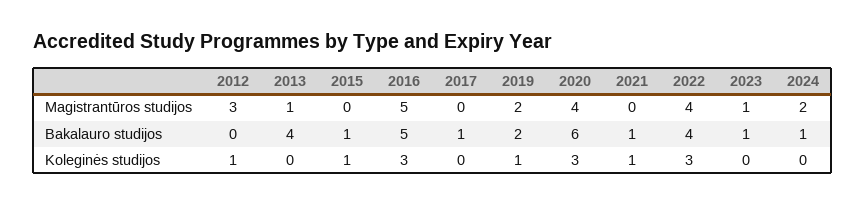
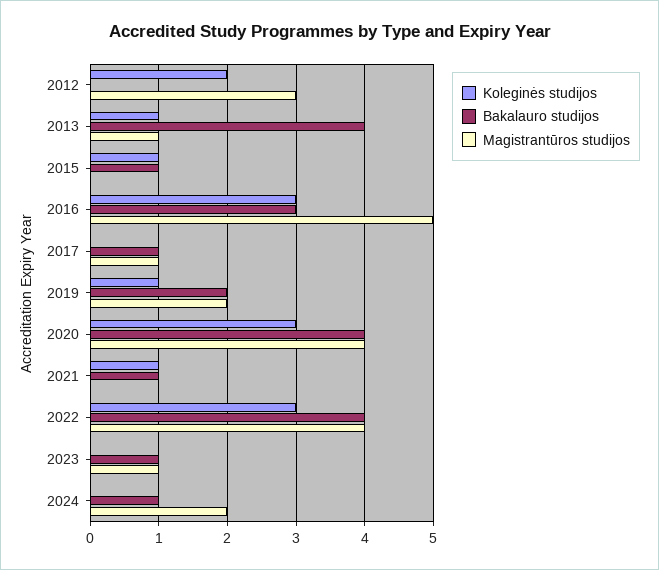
  {
    "Magistrantūros studijos": {
      "2012": 3,
      "2013": 1,
      "2015": 0,
      "2016": 5,
-     "2017": 0,
+     "2017": 1,
      "2019": 2,
      "2020": 4,
      "2021": 0,
      "2022": 4,
      "2023": 1,
      "2024": 2
    },
    "Bakalauro studijos": {
      "2012": 0,
      "2013": 4,
      "2015": 1,
-     "2016": 5,
+     "2016": 3,
      "2017": 1,
      "2019": 2,
-     "2020": 6,
+     "2020": 4,
      "2021": 1,
      "2022": 4,
      "2023": 1,
      "2024": 1
    },
    "Koleginės studijos": {
-     "2012": 1,
+     "2012": 2,
-     "2013": 0,
+     "2013": 1,
      "2015": 1,
      "2016": 3,
      "2017": 0,
      "2019": 1,
      "2020": 3,
      "2021": 1,
      "2022": 3,
      "2023": 0,
      "2024": 0
    }
  }

